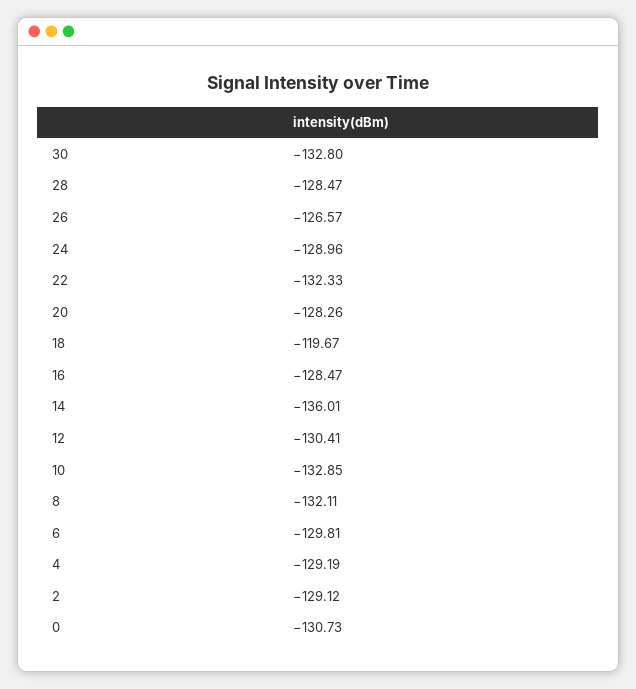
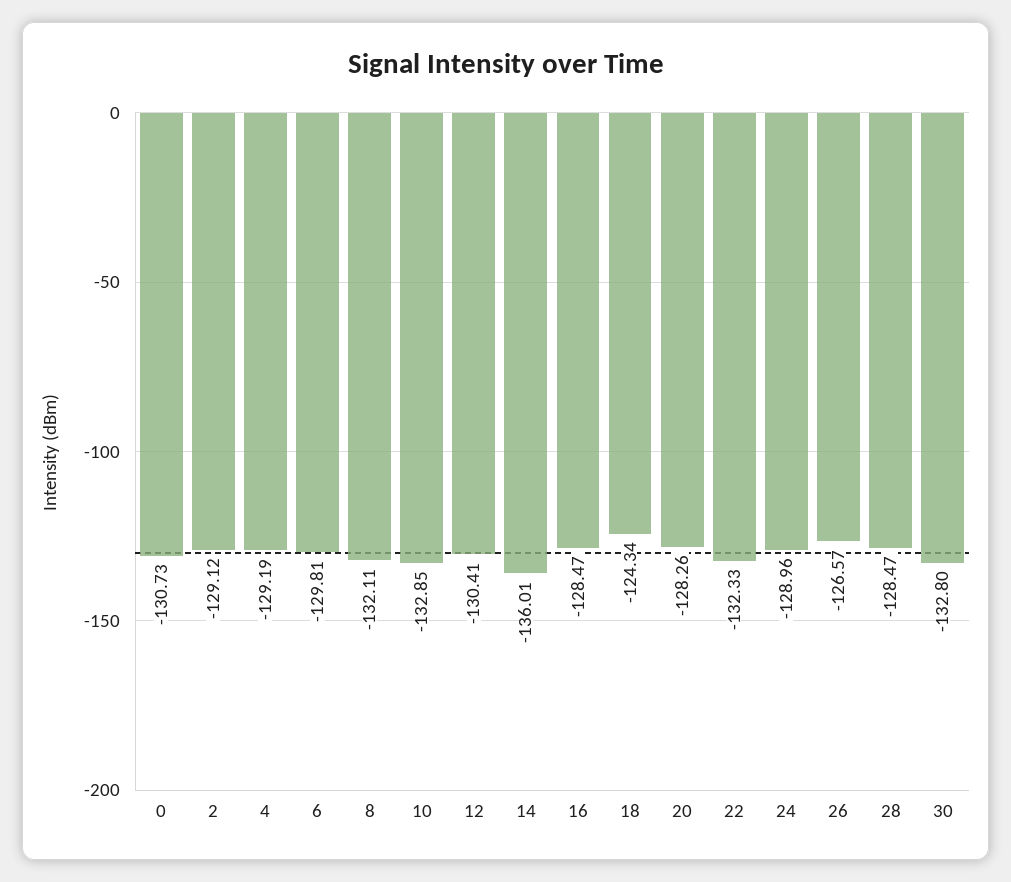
  {
    "30": -132.8,
    "28": -128.47,
    "26": -126.57,
    "24": -128.96,
    "22": -132.33,
    "20": -128.26,
-   "18": -119.67,
+   "18": -124.34,
    "16": -128.47,
    "14": -136.01,
    "12": -130.41,
    "10": -132.85,
    "8": -132.11,
    "6": -129.81,
    "4": -129.19,
    "2": -129.12,
    "0": -130.73
  }

